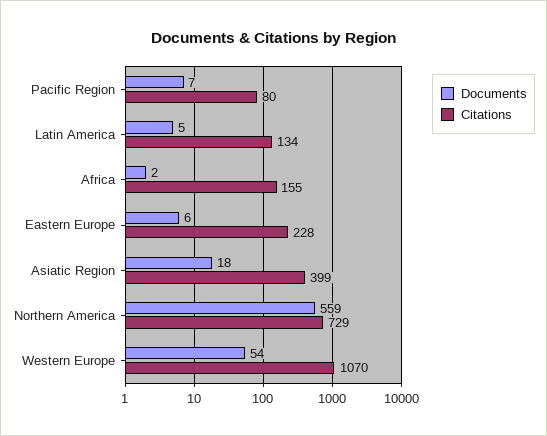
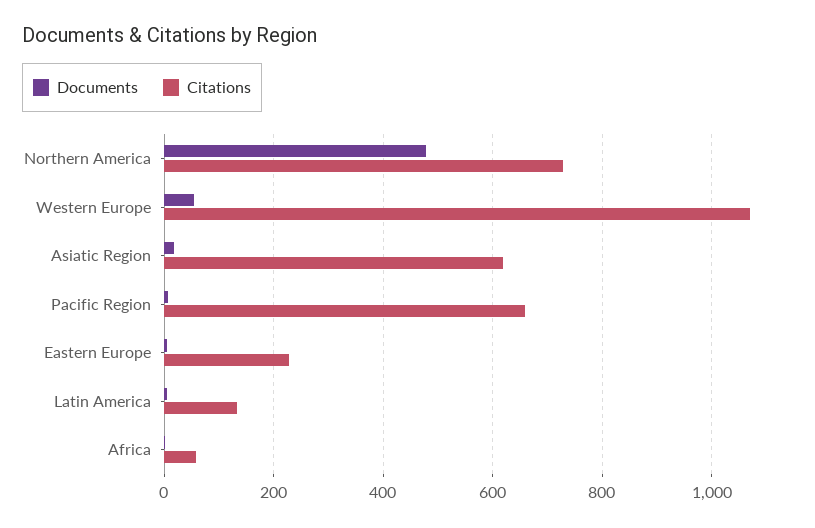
  {
    "Documents": {
      "Pacific Region": 7,
      "Latin America": 5,
      "Africa": 2,
      "Eastern Europe": 6,
      "Asiatic Region": 18,
-     "Northern America": 559,
+     "Northern America": 480,
      "Western Europe": 54
    },
    "Citations": {
-     "Pacific Region": 80,
+     "Pacific Region": 660,
      "Latin America": 134,
-     "Africa": 155,
+     "Africa": 60,
      "Eastern Europe": 228,
-     "Asiatic Region": 399,
+     "Asiatic Region": 620,
      "Northern America": 729,
      "Western Europe": 1070
    }
  }

